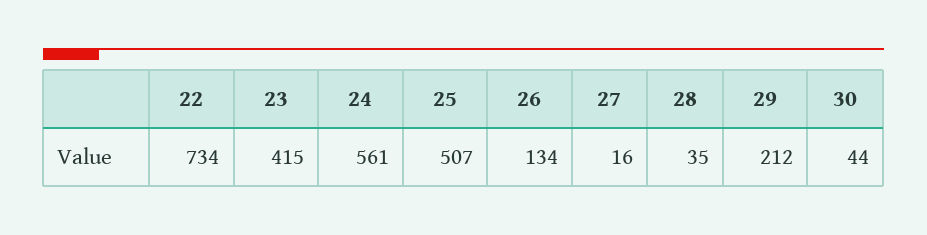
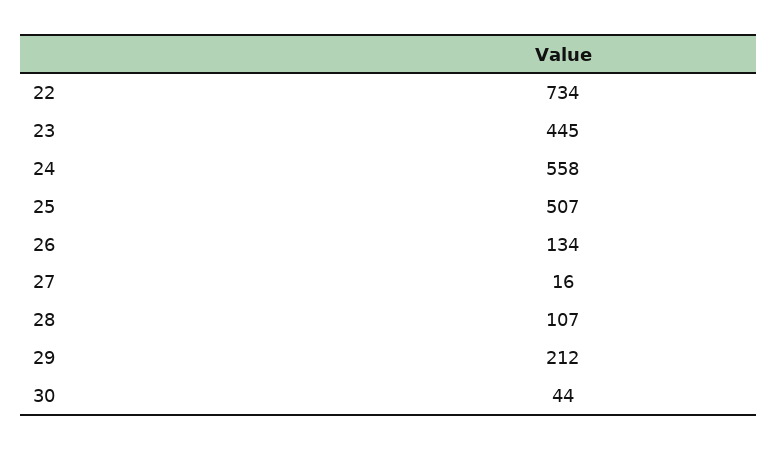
  {
    "22": 734,
-   "23": 415,
+   "23": 445,
-   "24": 561,
+   "24": 558,
    "25": 507,
    "26": 134,
    "27": 16,
-   "28": 35,
+   "28": 107,
    "29": 212,
    "30": 44
  }

